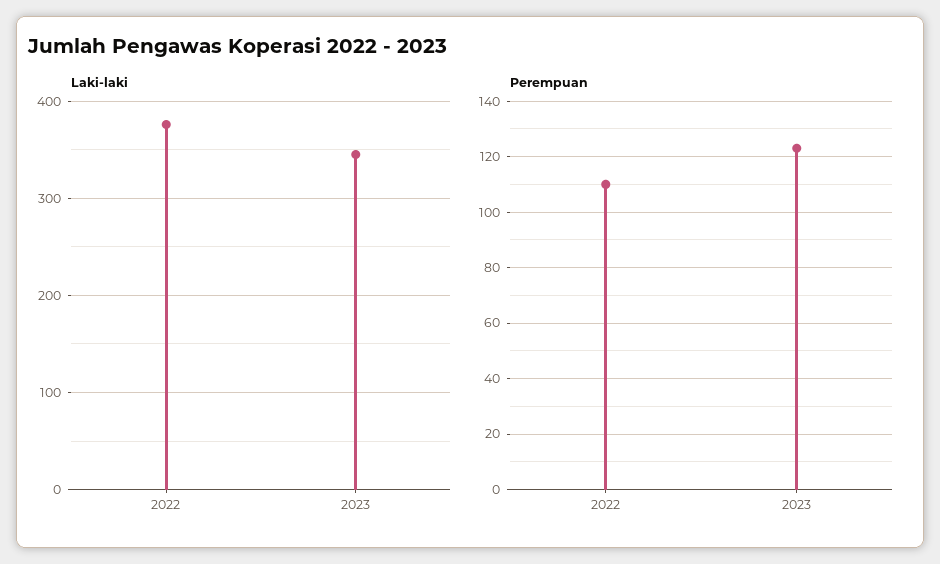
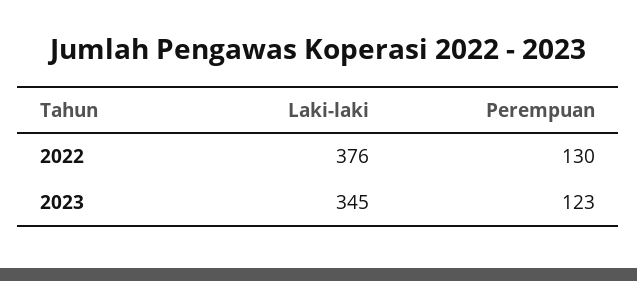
  {
    "Laki-laki": {
      "2022": 376,
      "2023": 345
    },
    "Perempuan": {
-     "2022": 110,
+     "2022": 130,
      "2023": 123
    }
  }

